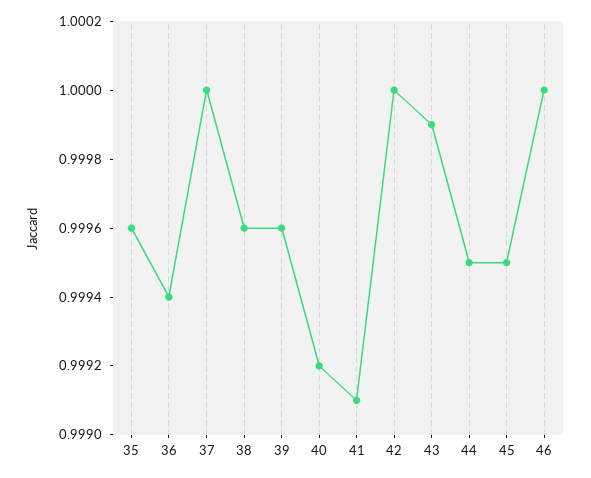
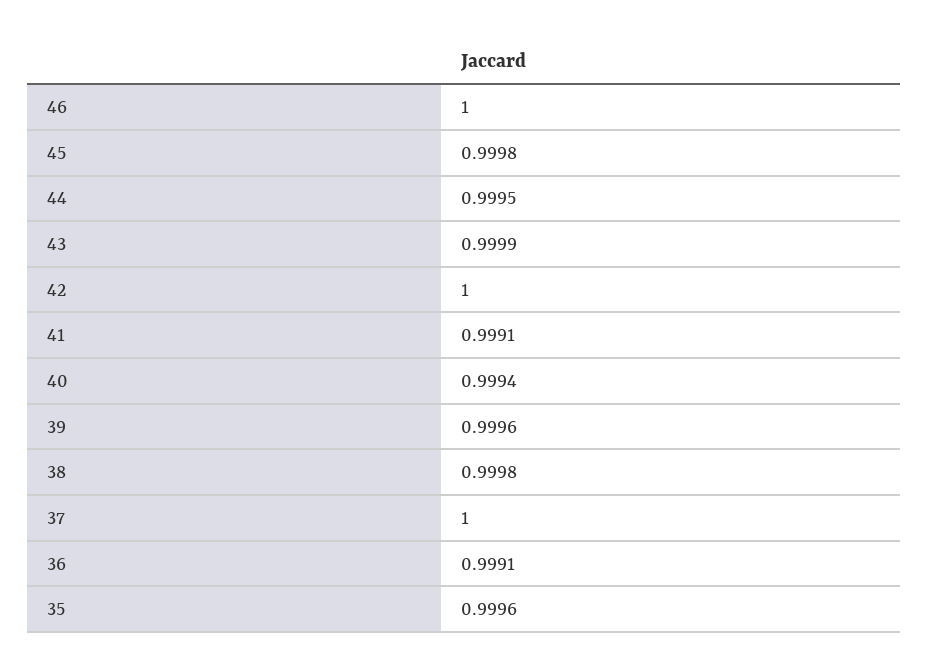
  {
    "35": 0.9996,
-   "36": 0.9994,
+   "36": 0.9991,
    "37": 1,
-   "38": 0.9996,
+   "38": 0.9998,
    "39": 0.9996,
-   "40": 0.9992,
+   "40": 0.9994,
    "41": 0.9991,
    "42": 1,
    "43": 0.9999,
    "44": 0.9995,
-   "45": 0.9995,
+   "45": 0.9998,
    "46": 1
  }

